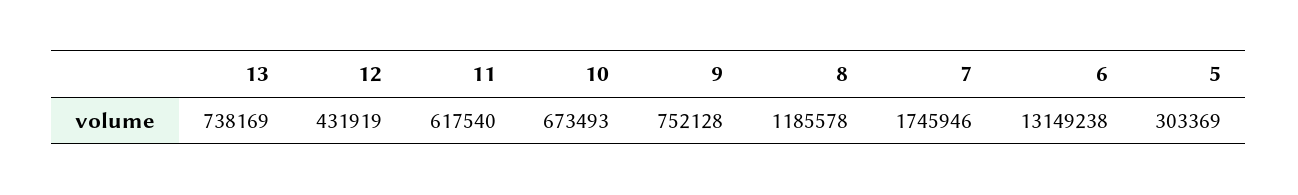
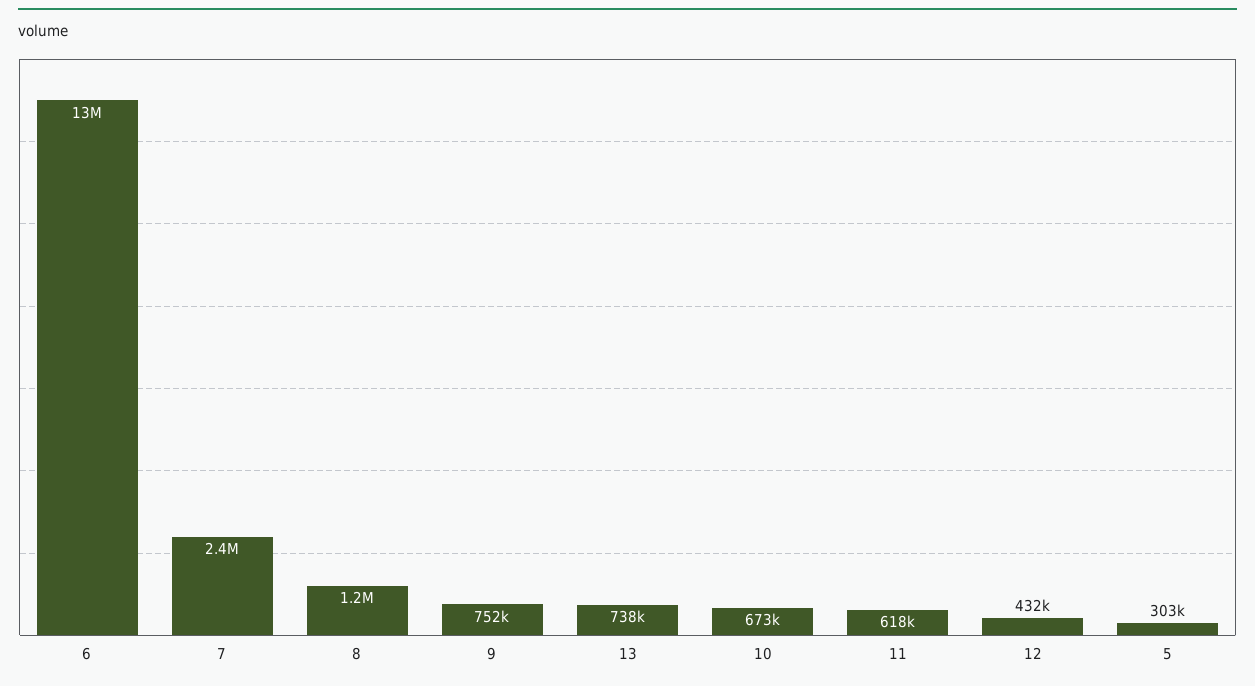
  {
    "13": 738169,
    "12": 431919,
    "11": 617540,
    "10": 673493,
    "9": 752128,
    "8": 1185578,
-   "7": 1745946,
+   "7": 2400000,
    "6": 13149238,
    "5": 303369
  }

